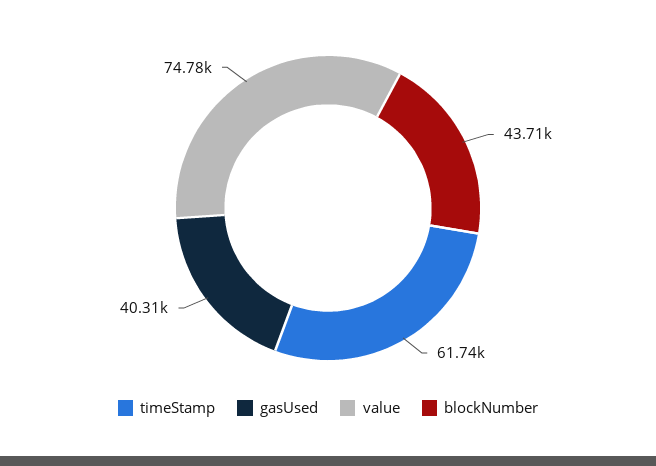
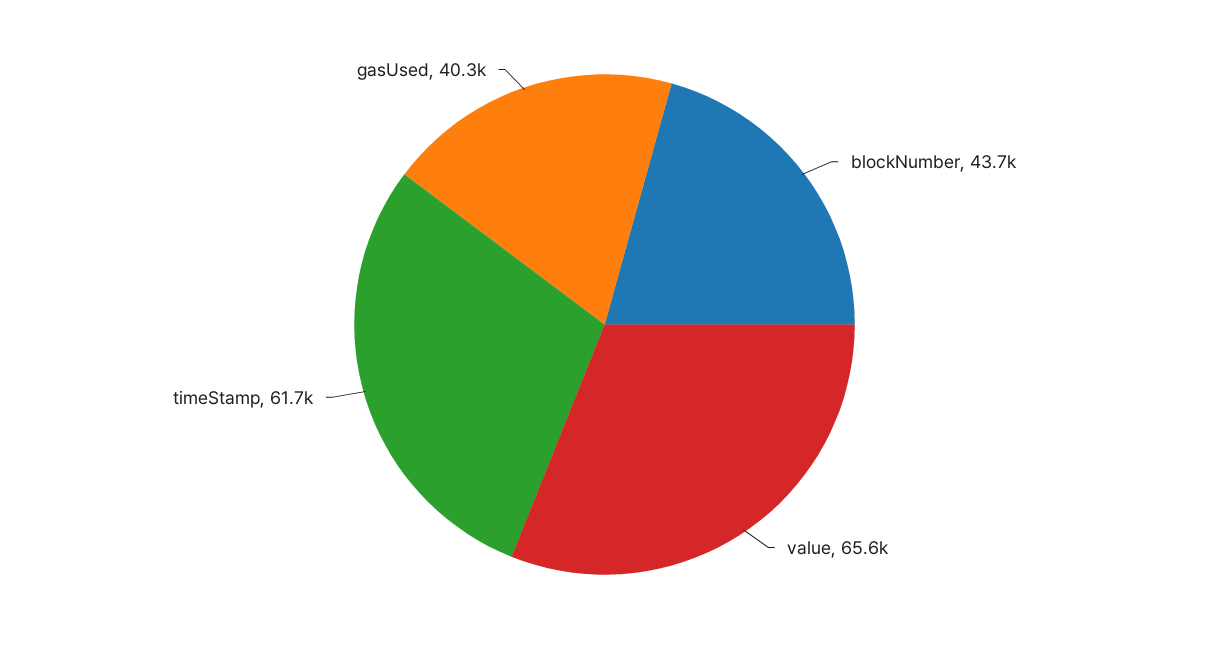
  {
    "timeStamp": 61740,
    "gasUsed": 40310,
-   "value": 74780,
+   "value": 65600,
    "blockNumber": 43710
  }

